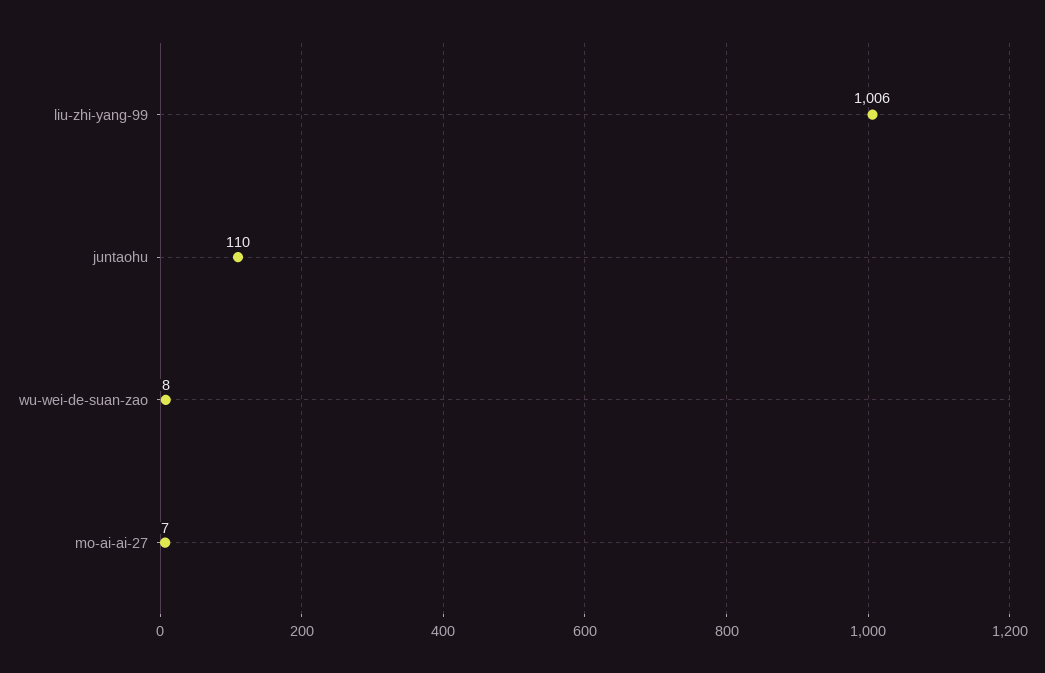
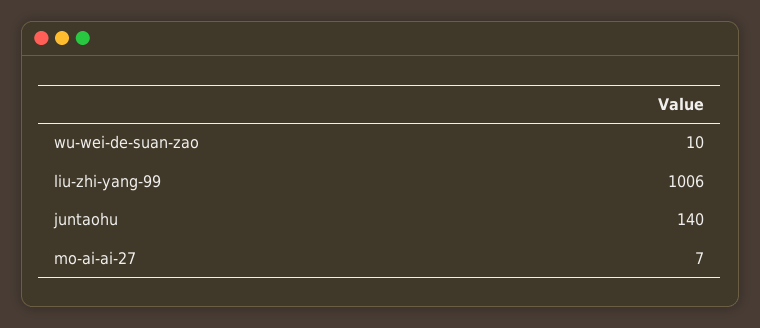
  {
    "liu-zhi-yang-99": 1006,
-   "juntaohu": 110,
+   "juntaohu": 140,
-   "wu-wei-de-suan-zao": 8,
+   "wu-wei-de-suan-zao": 10,
    "mo-ai-ai-27": 7
  }

